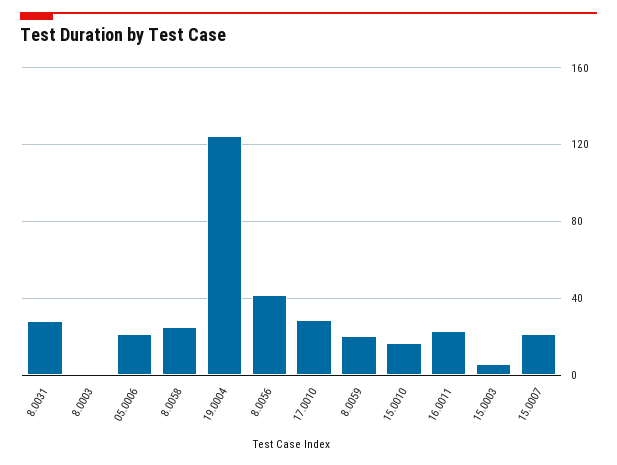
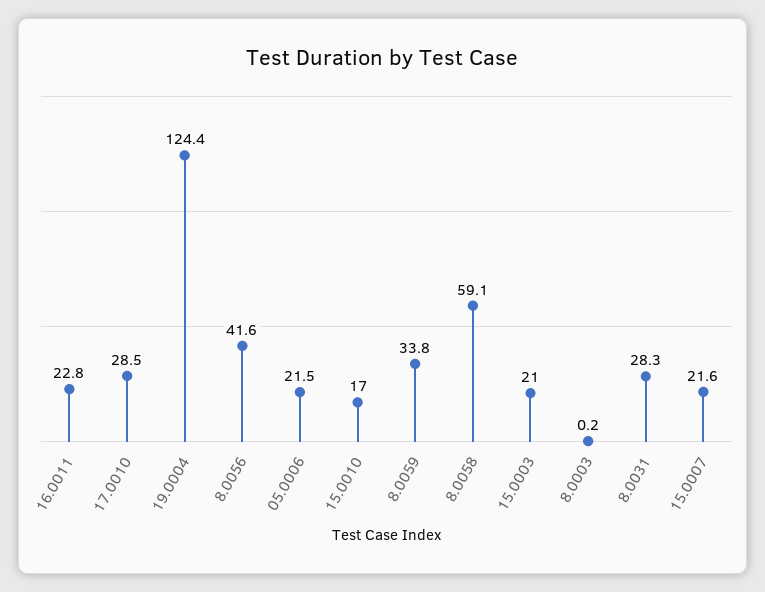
  {
    "8.0031": 28.3,
    "8.0003": 0.2,
    "05.0006": 21.5,
-   "8.0058": 25,
+   "8.0058": 59.1,
    "19.0004": 124.4,
    "8.0056": 41.6,
    "17.0010": 28.5,
-   "8.0059": 20,
+   "8.0059": 33.8,
    "15.0010": 17,
    "16.0011": 22.8,
-   "15.0003": 5,
+   "15.0003": 21,
    "15.0007": 21.6
  }

